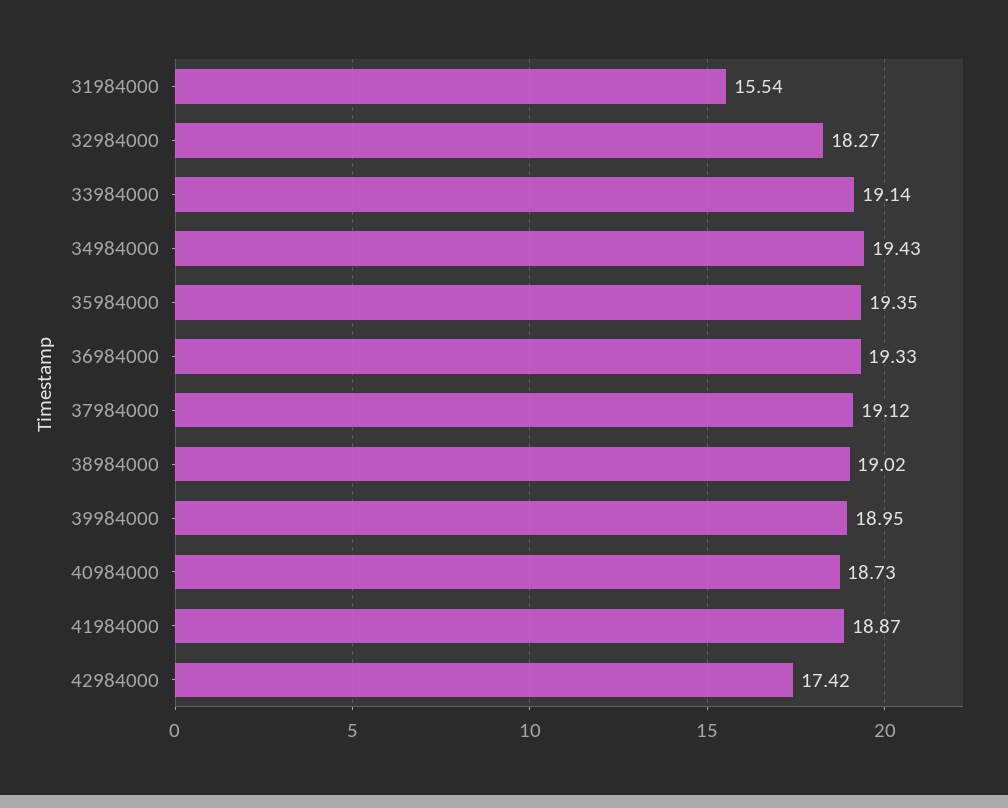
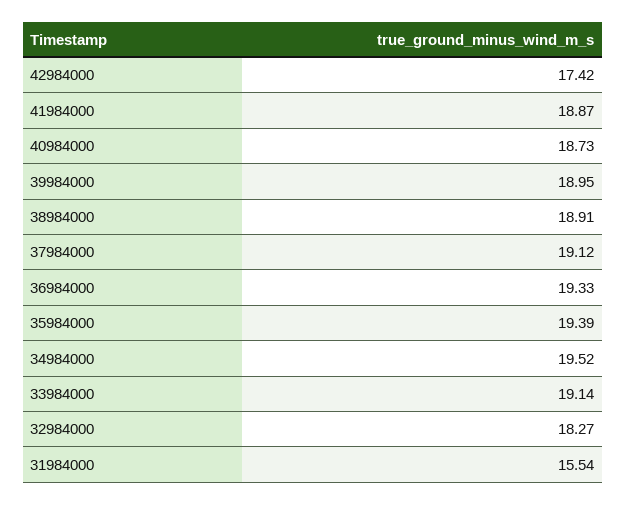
  {
    "31984000": 15.54,
    "32984000": 18.27,
    "33984000": 19.14,
-   "34984000": 19.43,
+   "34984000": 19.52,
-   "35984000": 19.35,
+   "35984000": 19.39,
    "36984000": 19.33,
    "37984000": 19.12,
-   "38984000": 19.02,
+   "38984000": 18.91,
    "39984000": 18.95,
    "40984000": 18.73,
    "41984000": 18.87,
    "42984000": 17.42
  }

